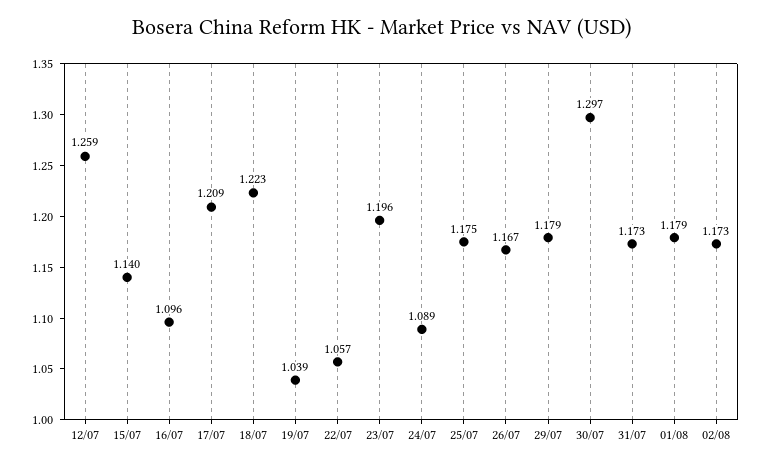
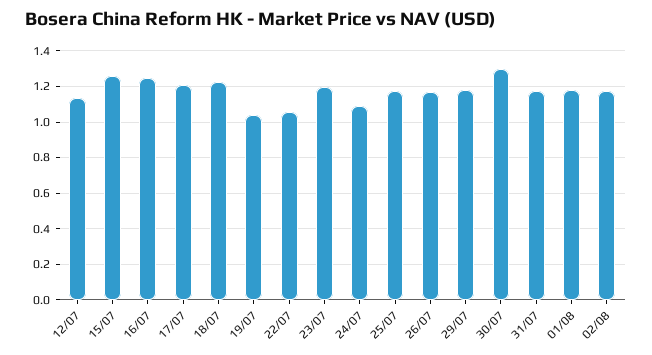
  {
-   "12/07": 1.259,
+   "12/07": 1.15,
-   "15/07": 1.14,
+   "15/07": 1.25,
-   "16/07": 1.096,
+   "16/07": 1.25,
    "17/07": 1.209,
    "18/07": 1.223,
    "19/07": 1.039,
    "22/07": 1.057,
    "23/07": 1.196,
    "24/07": 1.089,
    "25/07": 1.175,
    "26/07": 1.167,
    "29/07": 1.179,
    "30/07": 1.297,
    "31/07": 1.173,
    "01/08": 1.179,
    "02/08": 1.173
  }

